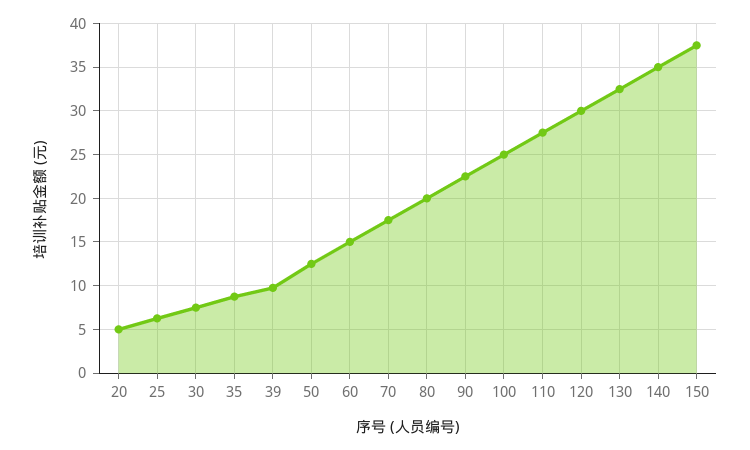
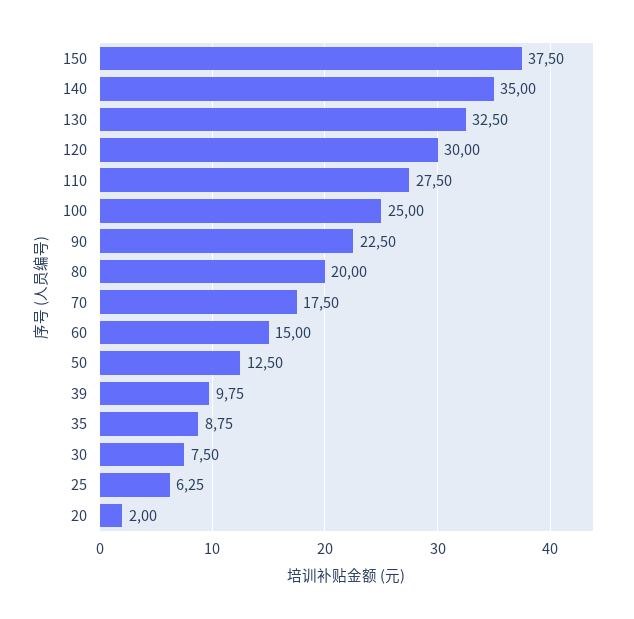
  {
-   "20": 5,
+   "20": 2,
    "25": 6.25,
    "30": 7.5,
    "35": 8.75,
    "39": 9.75,
    "50": 12.5,
    "60": 15,
    "70": 17.5,
    "80": 20,
    "90": 22.5,
    "100": 25,
    "110": 27.5,
    "120": 30,
    "130": 32.5,
    "140": 35,
    "150": 37.5
  }

